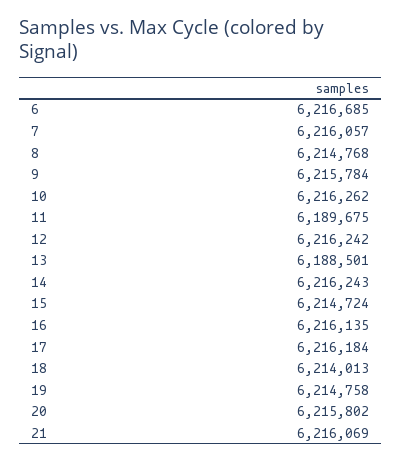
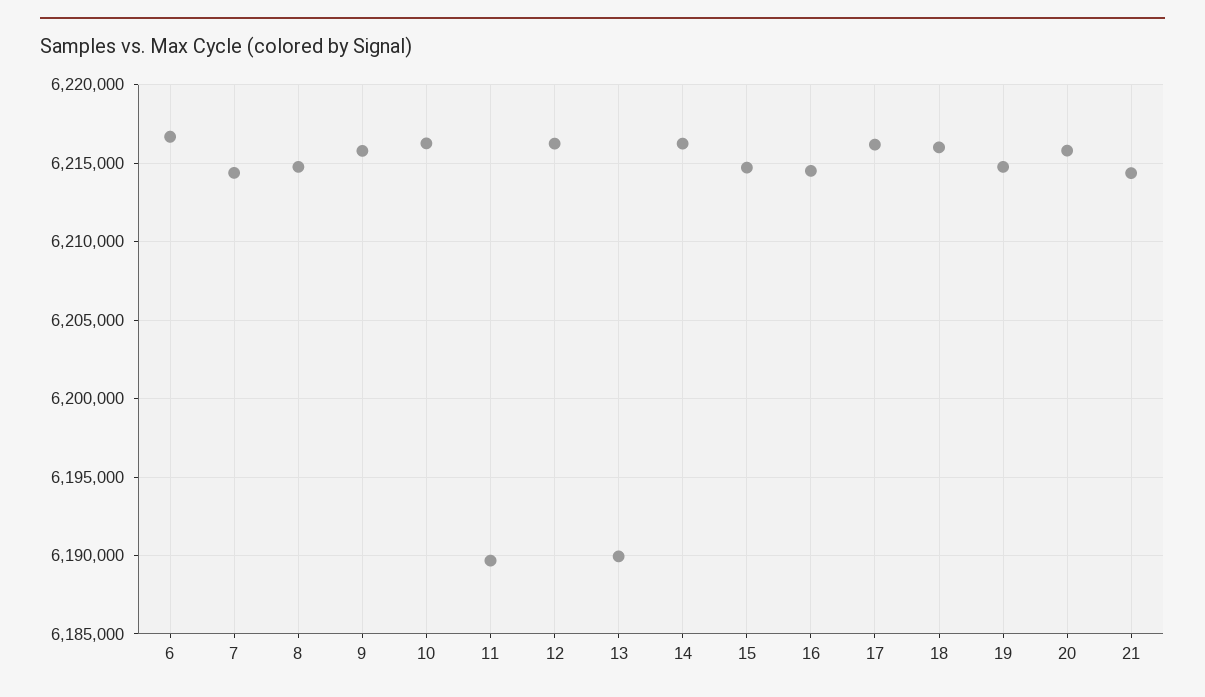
  {
    "6": 6216685,
-   "7": 6216057,
+   "7": 6214500,
    "8": 6214768,
    "9": 6215784,
    "10": 6216262,
    "11": 6189675,
    "12": 6216242,
-   "13": 6188501,
+   "13": 6190000,
    "14": 6216243,
    "15": 6214724,
-   "16": 6216135,
+   "16": 6214500,
    "17": 6216184,
-   "18": 6214013,
+   "18": 6216000,
    "19": 6214758,
    "20": 6215802,
-   "21": 6216069
+   "21": 6214500
  }

